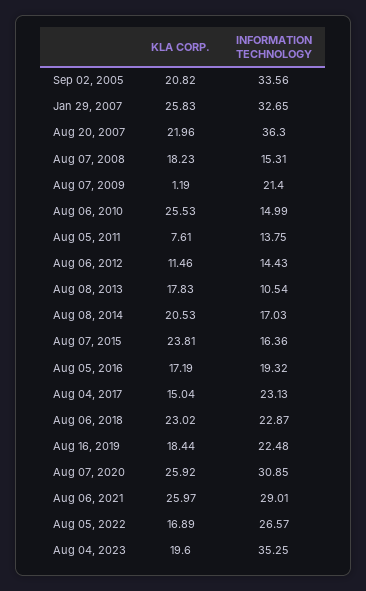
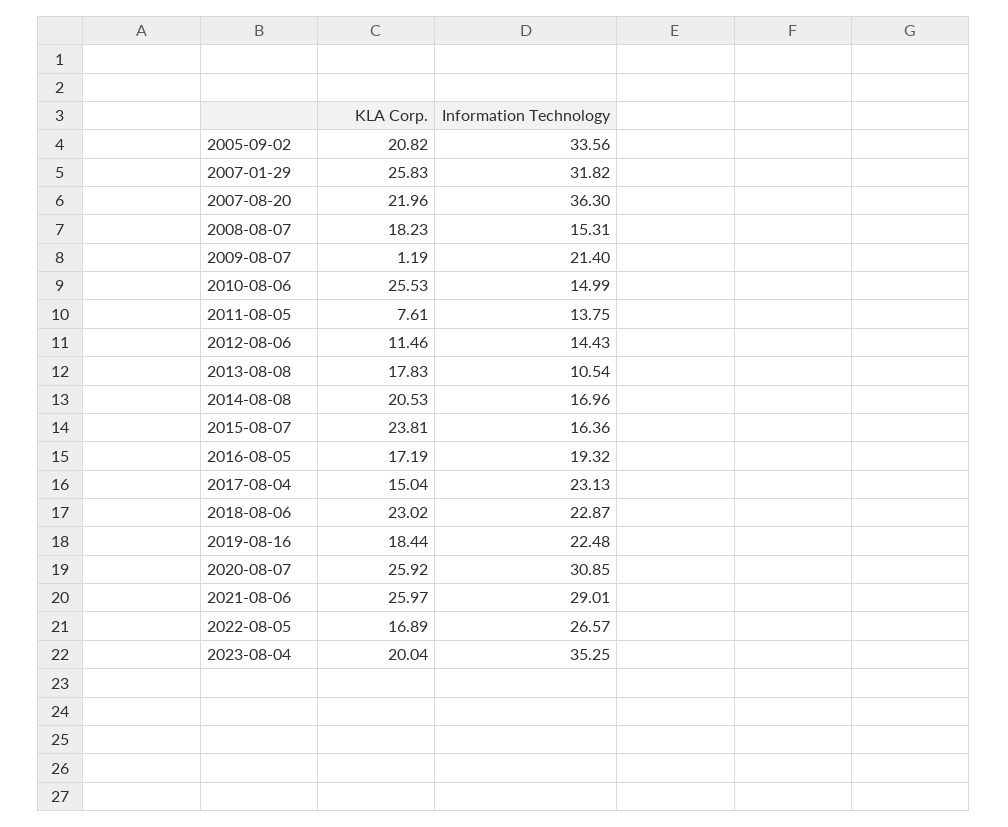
  {
    "KLA CORP.": {
      "Sep 02, 2005": 20.82,
      "Jan 29, 2007": 25.83,
      "Aug 20, 2007": 21.96,
      "Aug 07, 2008": 18.23,
      "Aug 07, 2009": 1.19,
      "Aug 06, 2010": 25.53,
      "Aug 05, 2011": 7.61,
      "Aug 06, 2012": 11.46,
      "Aug 08, 2013": 17.83,
      "Aug 08, 2014": 20.53,
      "Aug 07, 2015": 23.81,
      "Aug 05, 2016": 17.19,
      "Aug 04, 2017": 15.04,
      "Aug 06, 2018": 23.02,
      "Aug 16, 2019": 18.44,
      "Aug 07, 2020": 25.92,
      "Aug 06, 2021": 25.97,
      "Aug 05, 2022": 16.89,
-     "Aug 04, 2023": 19.6
+     "Aug 04, 2023": 20.04
    },
    "INFORMATION TECHNOLOGY": {
      "Sep 02, 2005": 33.56,
-     "Jan 29, 2007": 32.65,
+     "Jan 29, 2007": 31.82,
      "Aug 20, 2007": 36.3,
      "Aug 07, 2008": 15.31,
      "Aug 07, 2009": 21.4,
      "Aug 06, 2010": 14.99,
      "Aug 05, 2011": 13.75,
      "Aug 06, 2012": 14.43,
      "Aug 08, 2013": 10.54,
-     "Aug 08, 2014": 17.03,
+     "Aug 08, 2014": 16.96,
      "Aug 07, 2015": 16.36,
      "Aug 05, 2016": 19.32,
      "Aug 04, 2017": 23.13,
      "Aug 06, 2018": 22.87,
      "Aug 16, 2019": 22.48,
      "Aug 07, 2020": 30.85,
      "Aug 06, 2021": 29.01,
      "Aug 05, 2022": 26.57,
      "Aug 04, 2023": 35.25
    }
  }

